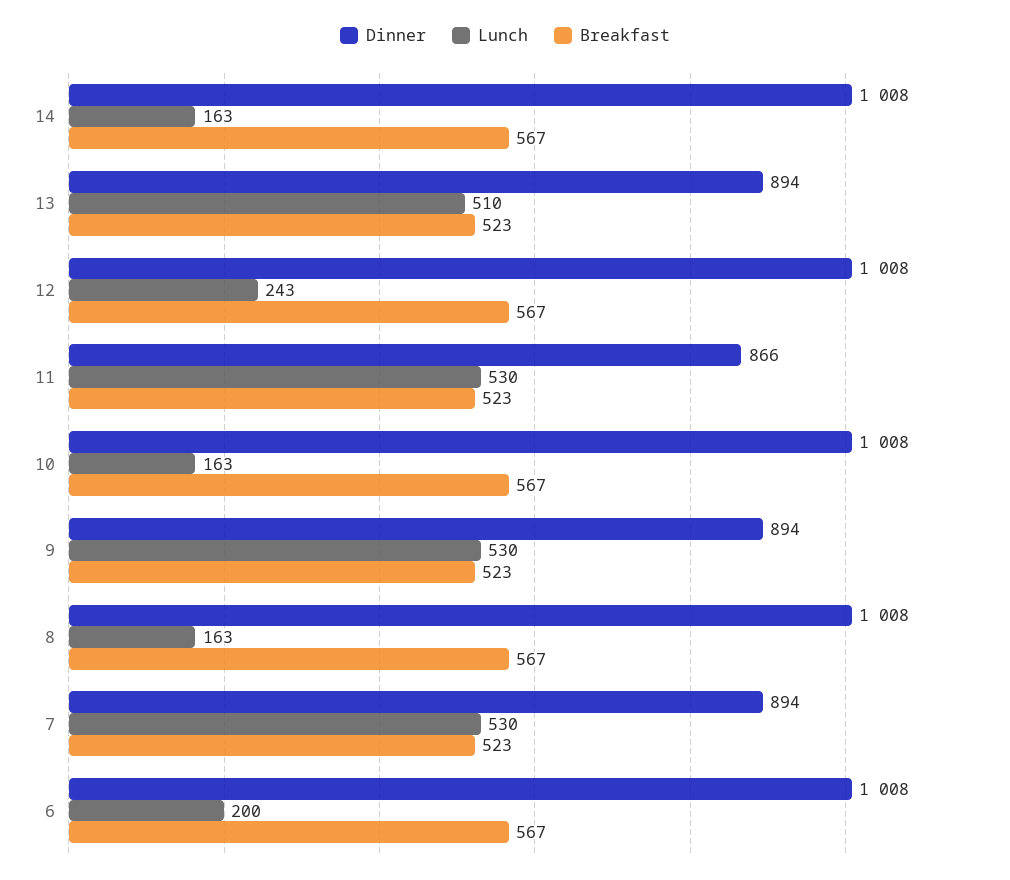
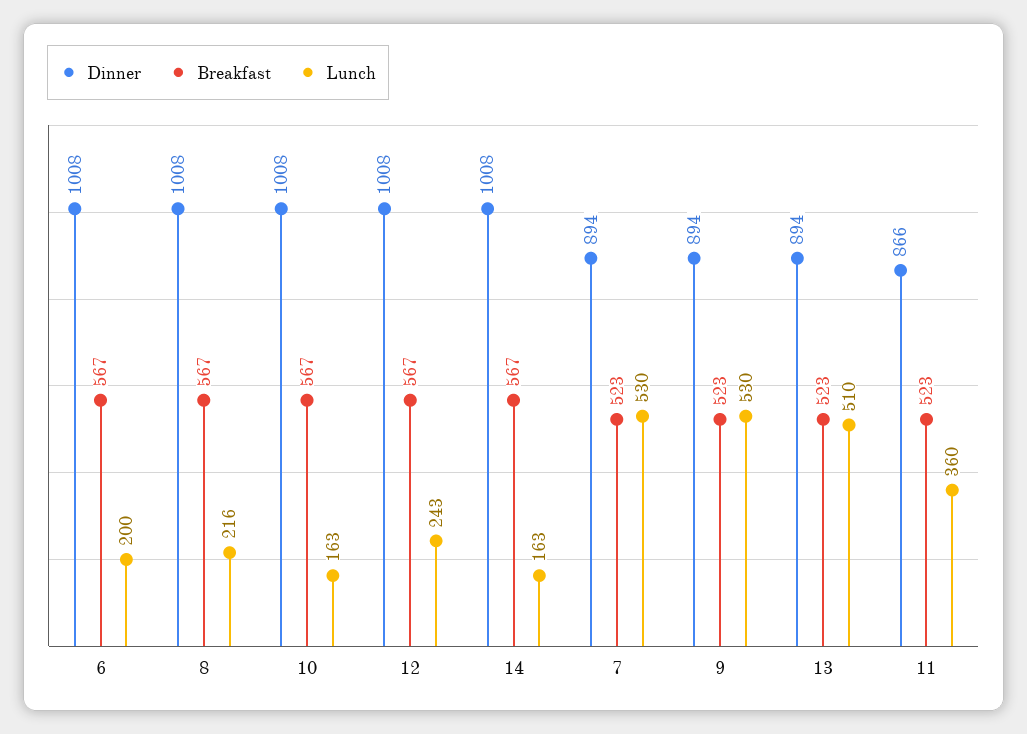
  {
    "Dinner": {
      "14": 1008,
      "13": 894,
      "12": 1008,
      "11": 866,
      "10": 1008,
      "9": 894,
      "8": 1008,
      "7": 894,
      "6": 1008
    },
    "Lunch": {
      "14": 163,
      "13": 510,
      "12": 243,
-     "11": 530,
+     "11": 360,
      "10": 163,
      "9": 530,
-     "8": 163,
+     "8": 216,
      "7": 530,
      "6": 200
    },
    "Breakfast": {
      "14": 567,
      "13": 523,
      "12": 567,
      "11": 523,
      "10": 567,
      "9": 523,
      "8": 567,
      "7": 523,
      "6": 567
    }
  }

